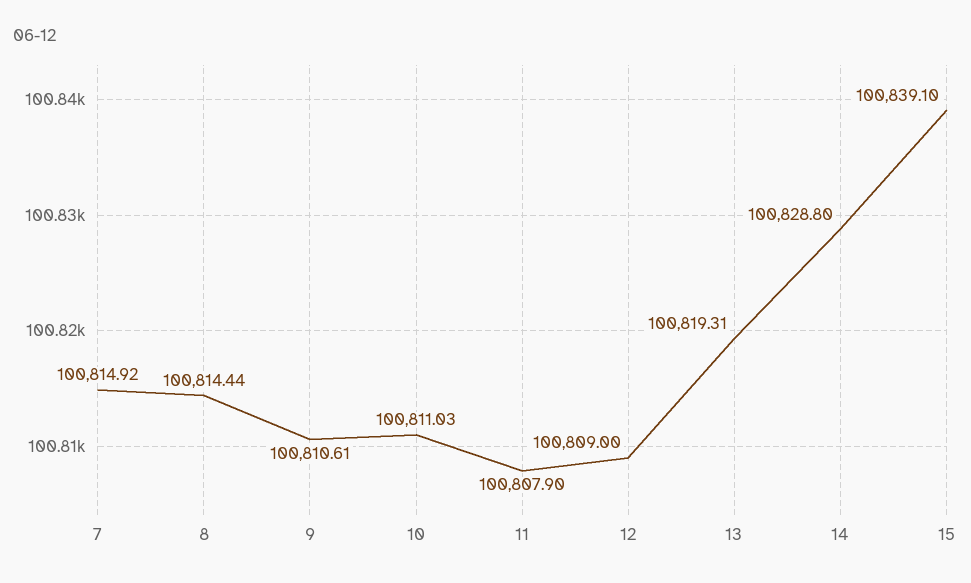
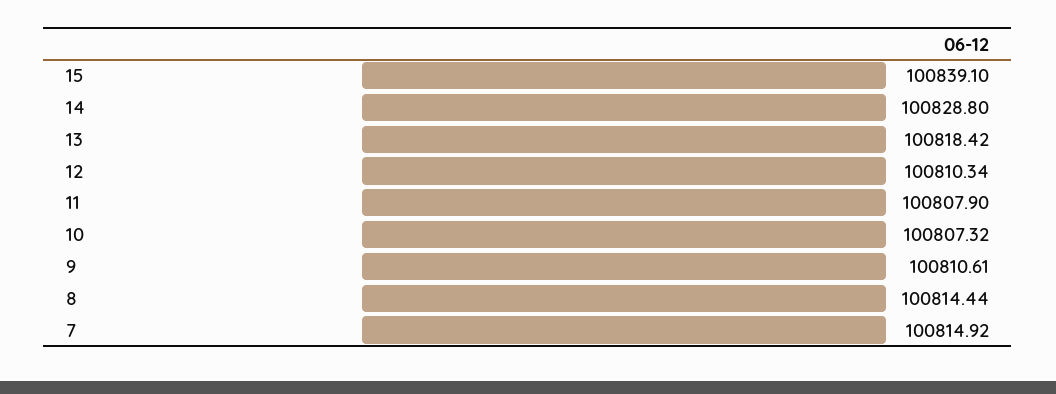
  {
    "7": 100814.92,
    "8": 100814.44,
    "9": 100810.61,
-   "10": 100811.03,
+   "10": 100807.32,
    "11": 100807.9,
-   "12": 100809,
+   "12": 100810.34,
-   "13": 100819.31,
+   "13": 100818.42,
    "14": 100828.8,
    "15": 100839.1
  }

